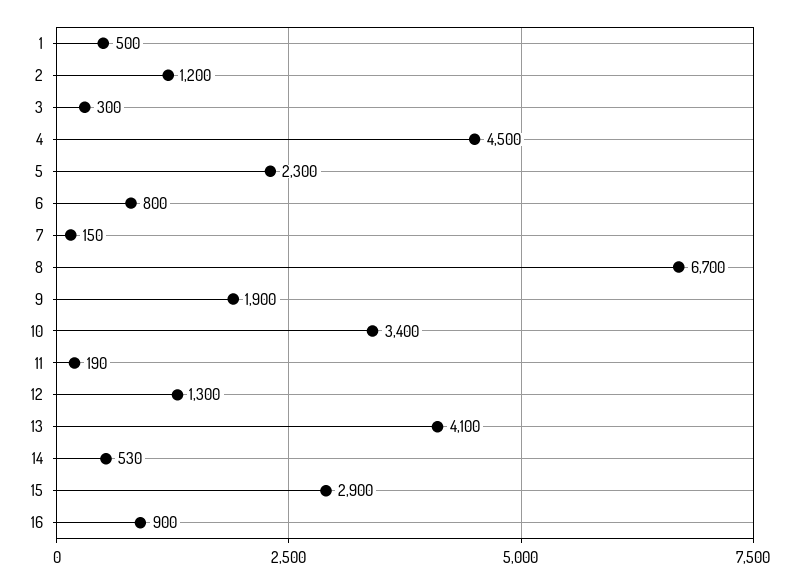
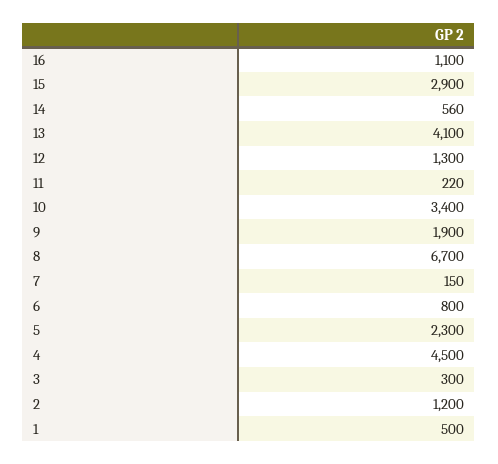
  {
    "1": 500,
    "2": 1200,
    "3": 300,
    "4": 4500,
    "5": 2300,
    "6": 800,
    "7": 150,
    "8": 6700,
    "9": 1900,
    "10": 3400,
-   "11": 190,
+   "11": 220,
    "12": 1300,
    "13": 4100,
-   "14": 530,
+   "14": 560,
    "15": 2900,
-   "16": 900
+   "16": 1100
  }

